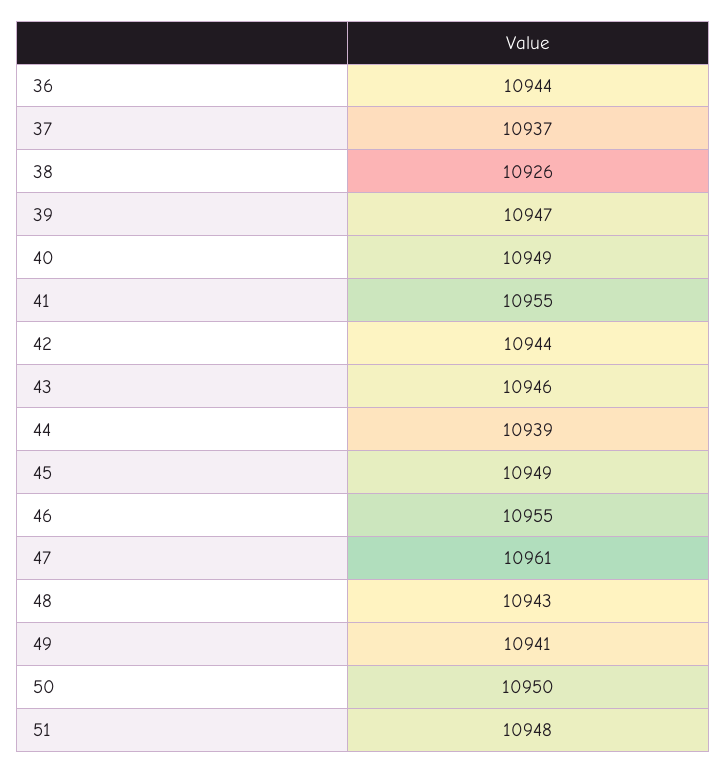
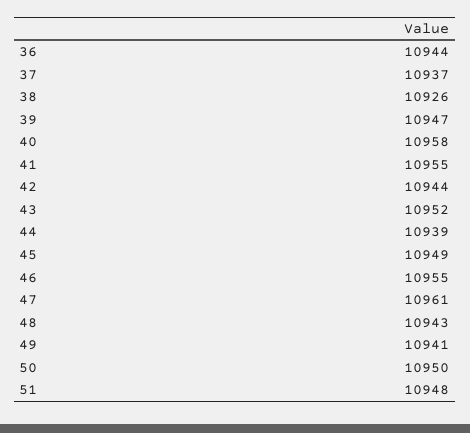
  {
    "36": 10944,
    "37": 10937,
    "38": 10926,
    "39": 10947,
-   "40": 10949,
+   "40": 10958,
    "41": 10955,
    "42": 10944,
-   "43": 10946,
+   "43": 10952,
    "44": 10939,
    "45": 10949,
    "46": 10955,
    "47": 10961,
    "48": 10943,
    "49": 10941,
    "50": 10950,
    "51": 10948
  }

